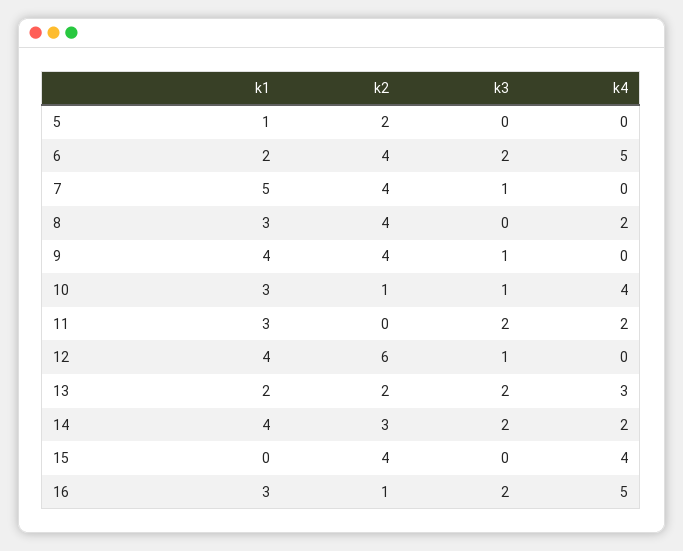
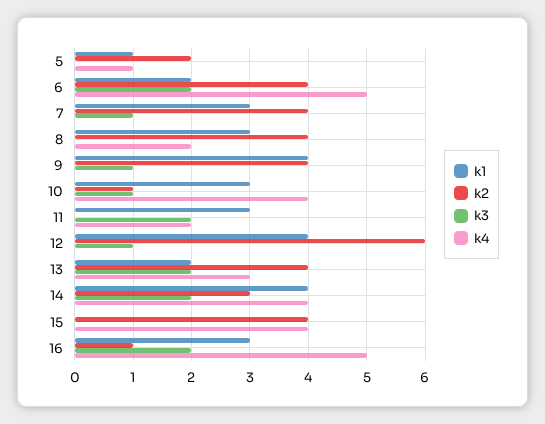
  {
    "k1": {
      "5": 1,
      "6": 2,
-     "7": 5,
+     "7": 3,
      "8": 3,
      "9": 4,
      "10": 3,
      "11": 3,
      "12": 4,
      "13": 2,
      "14": 4,
      "15": 0,
      "16": 3
    },
    "k2": {
      "5": 2,
      "6": 4,
      "7": 4,
      "8": 4,
      "9": 4,
      "10": 1,
      "11": 0,
      "12": 6,
-     "13": 2,
+     "13": 4,
      "14": 3,
      "15": 4,
      "16": 1
    },
    "k3": {
      "5": 0,
      "6": 2,
      "7": 1,
      "8": 0,
      "9": 1,
      "10": 1,
      "11": 2,
      "12": 1,
      "13": 2,
      "14": 2,
      "15": 0,
      "16": 2
    },
    "k4": {
-     "5": 0,
+     "5": 1,
      "6": 5,
      "7": 0,
      "8": 2,
      "9": 0,
      "10": 4,
      "11": 2,
      "12": 0,
      "13": 3,
-     "14": 2,
+     "14": 4,
      "15": 4,
      "16": 5
    }
  }

